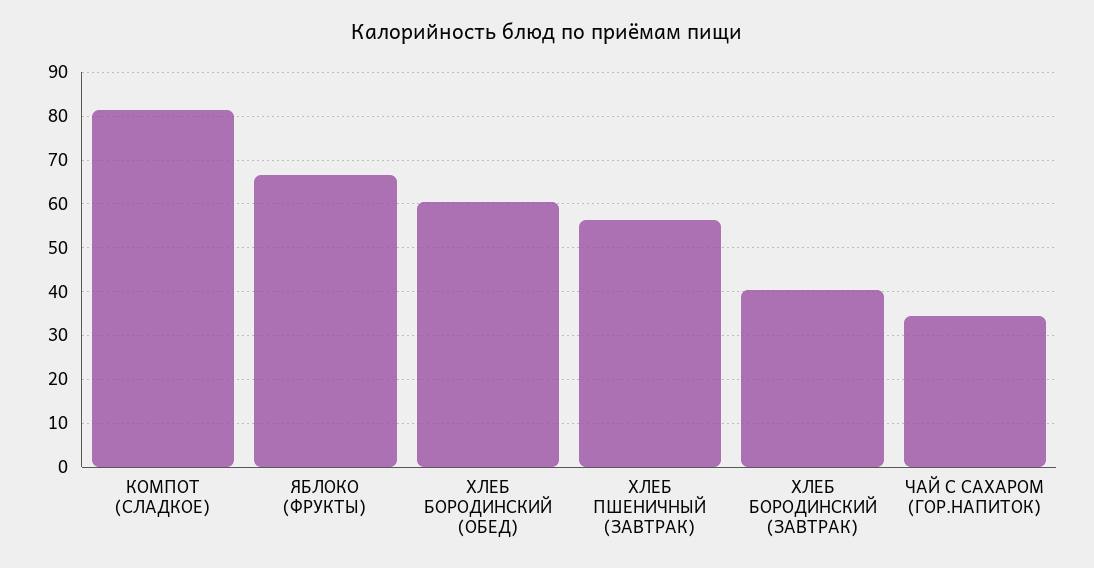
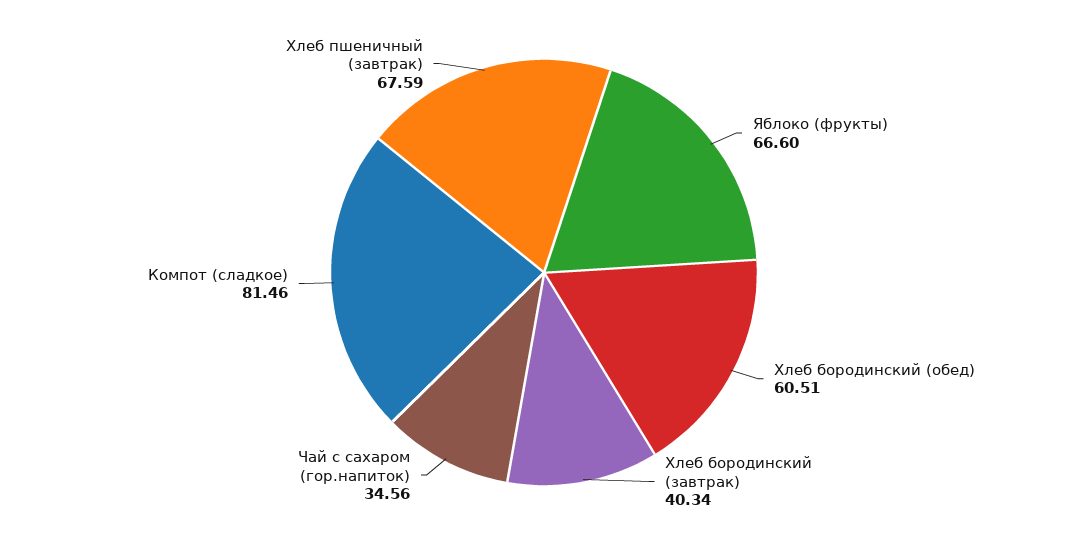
  {
    "КОМПОТ (СЛАДКОЕ)": 81.46,
    "ЯБЛОКО (ФРУКТЫ)": 66.6,
    "ХЛЕБ БОРОДИНСКИЙ (ОБЕД)": 60.51,
-   "ХЛЕБ ПШЕНИЧНЫЙ (ЗАВТРАК)": 56,
+   "ХЛЕБ ПШЕНИЧНЫЙ (ЗАВТРАК)": 67.59,
    "ХЛЕБ БОРОДИНСКИЙ (ЗАВТРАК)": 40.34,
    "ЧАЙ С САХАРОМ (ГОР.НАПИТОК)": 34.56
  }

